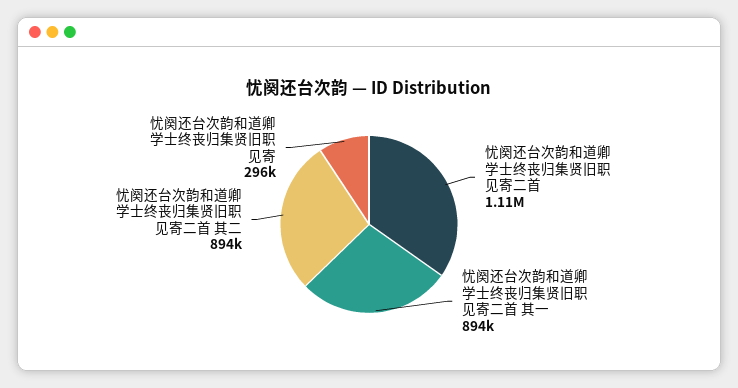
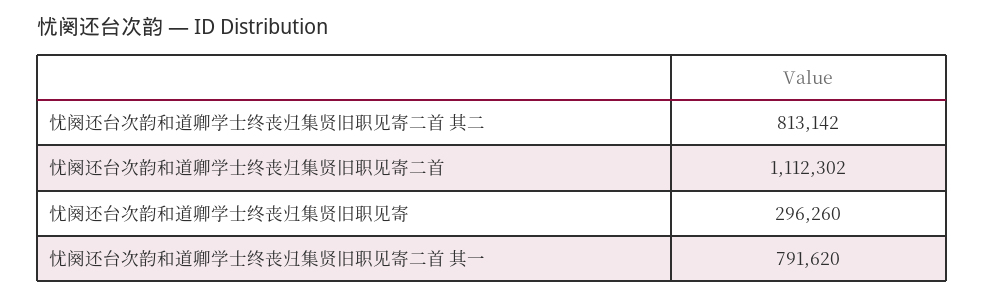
  {
    "忧阕还台次韵和道卿学士终丧归集贤旧职见寄二首": 1112302,
-   "忧阕还台次韵和道卿学士终丧归集贤旧职见寄二首 其一": 894000,
+   "忧阕还台次韵和道卿学士终丧归集贤旧职见寄二首 其一": 791620,
-   "忧阕还台次韵和道卿学士终丧归集贤旧职见寄二首 其二": 894000,
+   "忧阕还台次韵和道卿学士终丧归集贤旧职见寄二首 其二": 813142,
    "忧阕还台次韵和道卿学士终丧归集贤旧职见寄": 296260
  }

